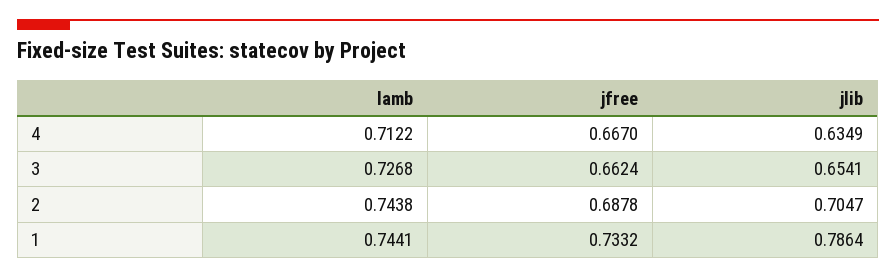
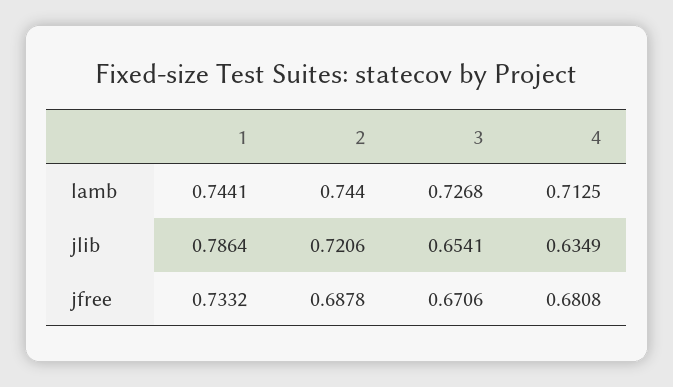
  {
    "lamb": {
-     "4": 0.7122,
+     "4": 0.7125,
      "3": 0.7268,
-     "2": 0.7438,
+     "2": 0.744,
      "1": 0.7441
    },
    "jfree": {
-     "4": 0.667,
+     "4": 0.6808,
-     "3": 0.6624,
+     "3": 0.6706,
      "2": 0.6878,
      "1": 0.7332
    },
    "jlib": {
      "4": 0.6349,
      "3": 0.6541,
-     "2": 0.7047,
+     "2": 0.7206,
      "1": 0.7864
    }
  }

